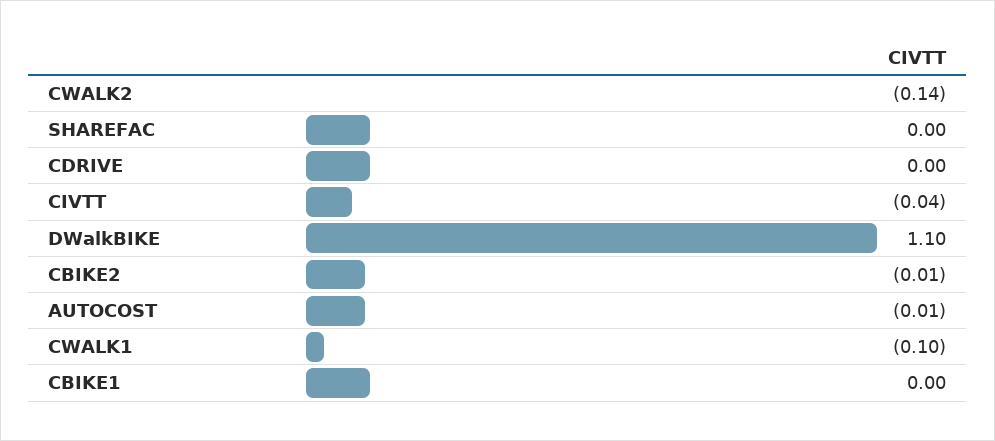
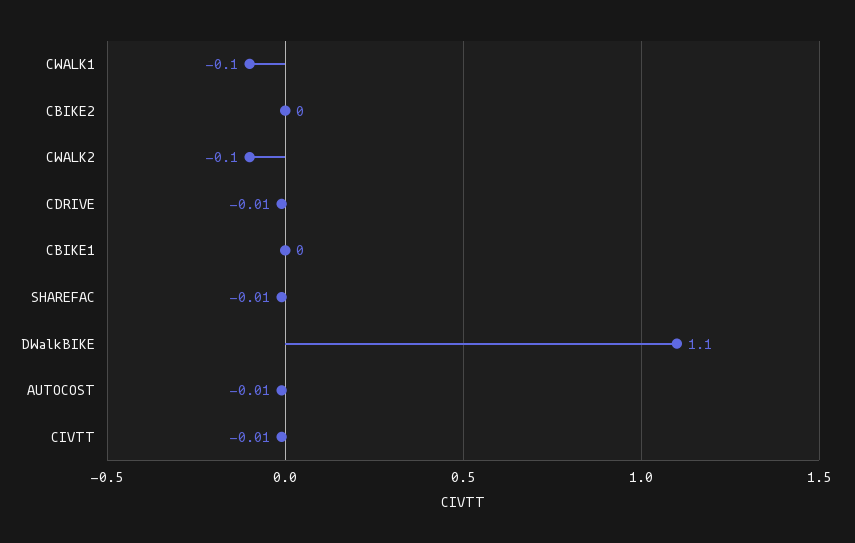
  {
-   "CWALK2": -0.14,
+   "CWALK2": -0.1,
-   "SHAREFAC": 0,
+   "SHAREFAC": -0.01,
-   "CDRIVE": 0,
+   "CDRIVE": -0.01,
-   "CIVTT": -0.04,
+   "CIVTT": -0.01,
    "DWalkBIKE": 1.1,
-   "CBIKE2": -0.01,
+   "CBIKE2": 0,
    "AUTOCOST": -0.01,
    "CWALK1": -0.1,
    "CBIKE1": 0
  }

